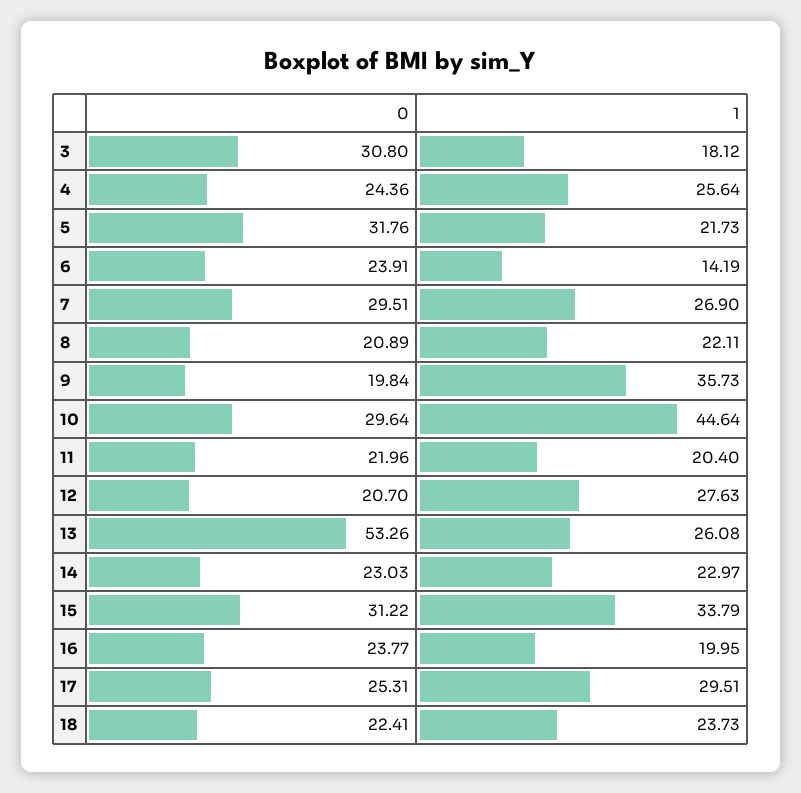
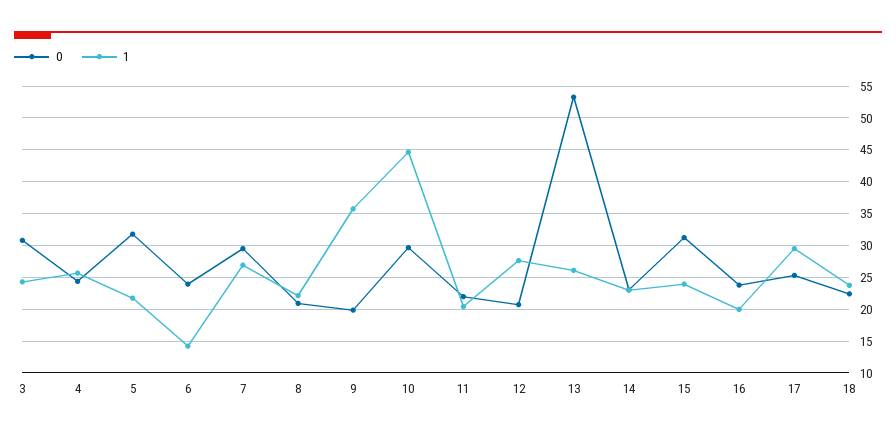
  {
    "0": {
      "3": 30.8,
      "4": 24.36,
      "5": 31.76,
      "6": 23.91,
      "7": 29.51,
      "8": 20.89,
      "9": 19.84,
      "10": 29.64,
      "11": 21.96,
      "12": 20.7,
      "13": 53.26,
      "14": 23.03,
      "15": 31.22,
      "16": 23.77,
      "17": 25.31,
      "18": 22.41
    },
    "1": {
-     "3": 18.12,
+     "3": 24,
      "4": 25.64,
      "5": 21.73,
      "6": 14.19,
      "7": 26.9,
      "8": 22.11,
      "9": 35.73,
      "10": 44.64,
      "11": 20.4,
      "12": 27.63,
      "13": 26.08,
      "14": 22.97,
-     "15": 33.79,
+     "15": 24,
      "16": 19.95,
      "17": 29.51,
      "18": 23.73
    }
  }

